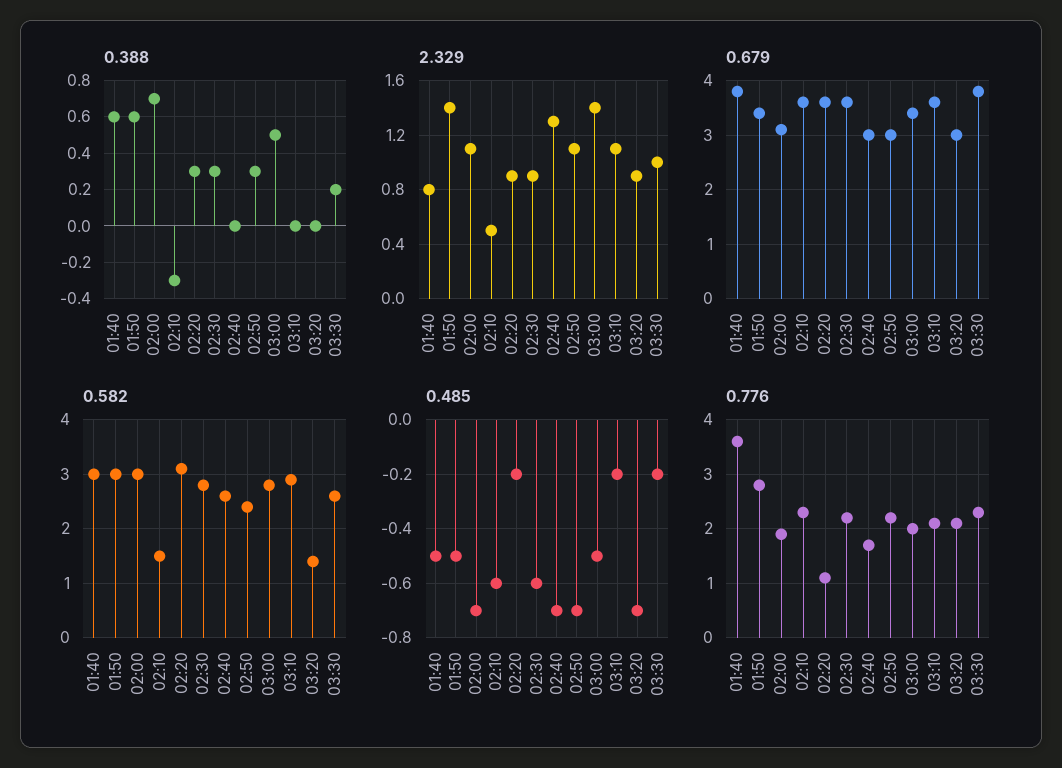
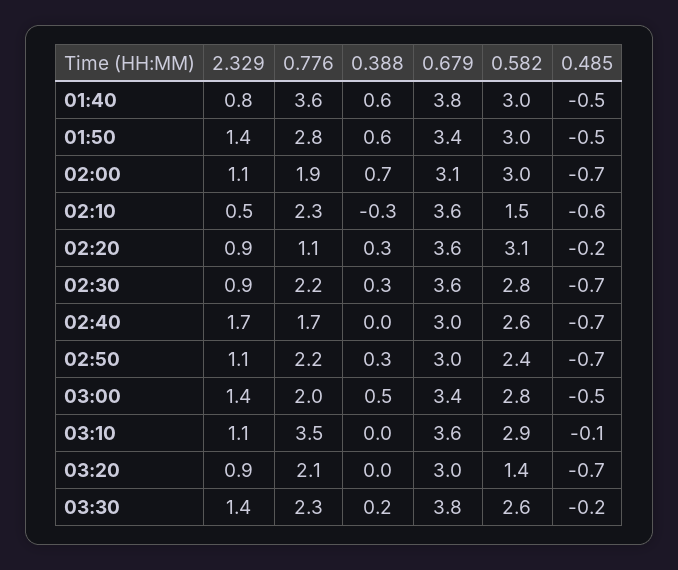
  {
    "0.388": {
      "01:40": 0.6,
      "01:50": 0.6,
      "02:00": 0.7,
      "02:10": -0.3,
      "02:20": 0.3,
      "02:30": 0.3,
      "02:40": 0,
      "02:50": 0.3,
      "03:00": 0.5,
      "03:10": 0,
      "03:20": 0,
      "03:30": 0.2
    },
    "2.329": {
      "01:40": 0.8,
      "01:50": 1.4,
      "02:00": 1.1,
      "02:10": 0.5,
      "02:20": 0.9,
      "02:30": 0.9,
-     "02:40": 1.3,
+     "02:40": 1.7,
      "02:50": 1.1,
      "03:00": 1.4,
      "03:10": 1.1,
      "03:20": 0.9,
-     "03:30": 1
+     "03:30": 1.4
    },
    "0.679": {
      "01:40": 3.8,
      "01:50": 3.4,
      "02:00": 3.1,
      "02:10": 3.6,
      "02:20": 3.6,
      "02:30": 3.6,
      "02:40": 3,
      "02:50": 3,
      "03:00": 3.4,
      "03:10": 3.6,
      "03:20": 3,
      "03:30": 3.8
    },
    "0.582": {
      "01:40": 3,
      "01:50": 3,
      "02:00": 3,
      "02:10": 1.5,
      "02:20": 3.1,
      "02:30": 2.8,
      "02:40": 2.6,
      "02:50": 2.4,
      "03:00": 2.8,
      "03:10": 2.9,
      "03:20": 1.4,
      "03:30": 2.6
    },
    "0.485": {
      "01:40": -0.5,
      "01:50": -0.5,
      "02:00": -0.7,
      "02:10": -0.6,
      "02:20": -0.2,
-     "02:30": -0.6,
+     "02:30": -0.7,
      "02:40": -0.7,
      "02:50": -0.7,
      "03:00": -0.5,
-     "03:10": -0.2,
+     "03:10": -0.1,
      "03:20": -0.7,
      "03:30": -0.2
    },
    "0.776": {
      "01:40": 3.6,
      "01:50": 2.8,
      "02:00": 1.9,
      "02:10": 2.3,
      "02:20": 1.1,
      "02:30": 2.2,
      "02:40": 1.7,
      "02:50": 2.2,
      "03:00": 2,
-     "03:10": 2,
+     "03:10": 3.5,
      "03:20": 2.1,
      "03:30": 2.3
    }
  }

